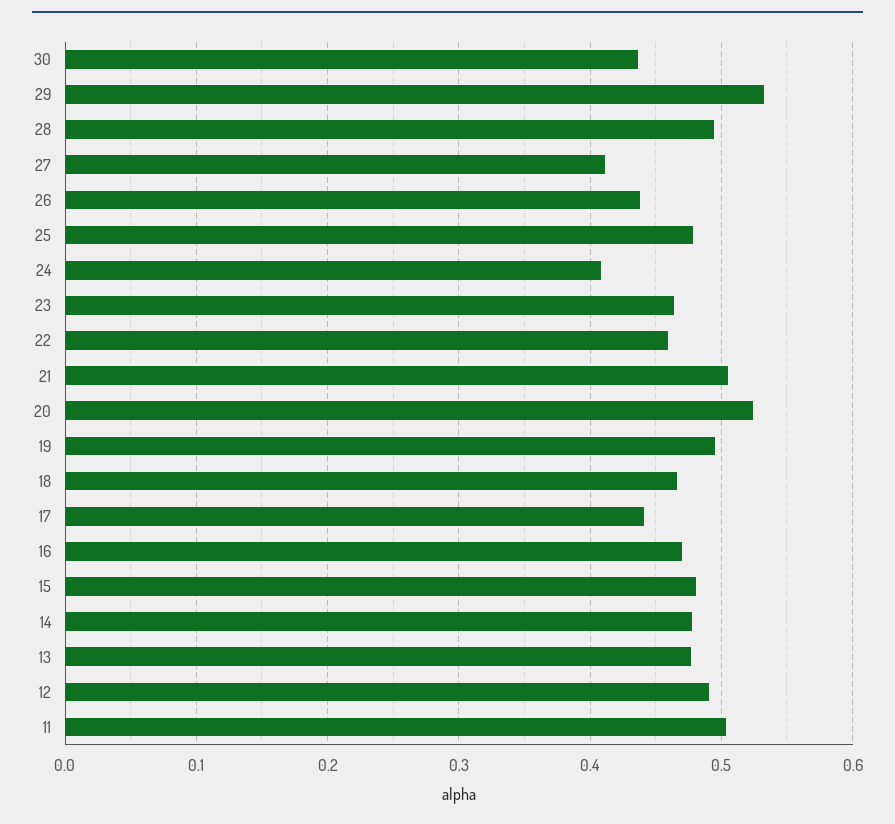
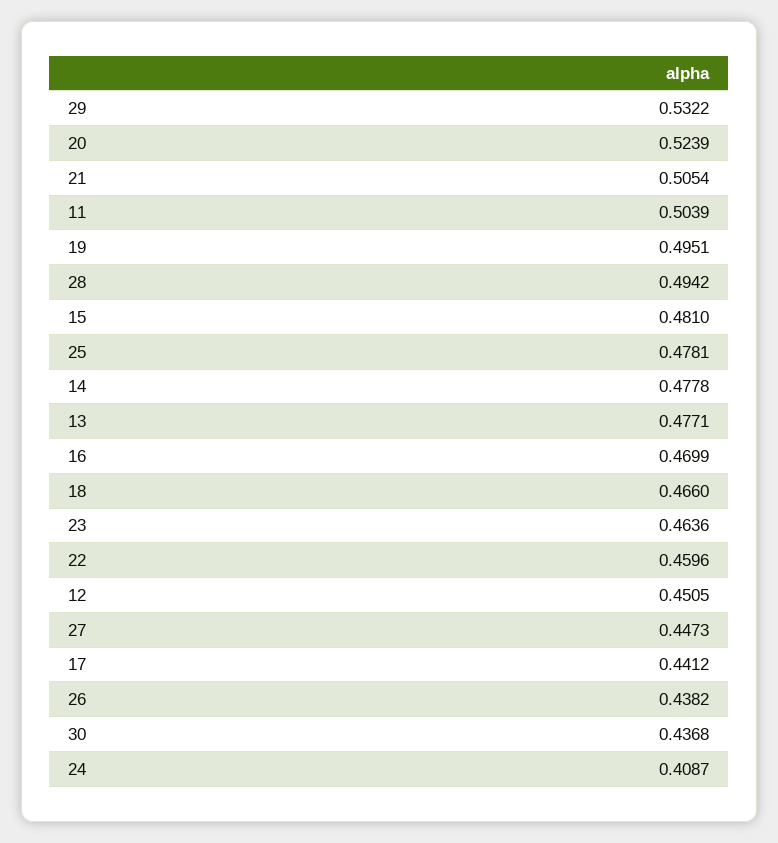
  {
    "30": 0.4368,
    "29": 0.5322,
    "28": 0.4942,
-   "27": 0.41,
+   "27": 0.4473,
    "26": 0.4382,
    "25": 0.4781,
    "24": 0.4087,
    "23": 0.4636,
    "22": 0.4596,
    "21": 0.5054,
    "20": 0.5239,
    "19": 0.4951,
    "18": 0.466,
    "17": 0.4412,
    "16": 0.4699,
    "15": 0.481,
    "14": 0.4778,
    "13": 0.4771,
-   "12": 0.49,
+   "12": 0.4505,
    "11": 0.5039
  }

